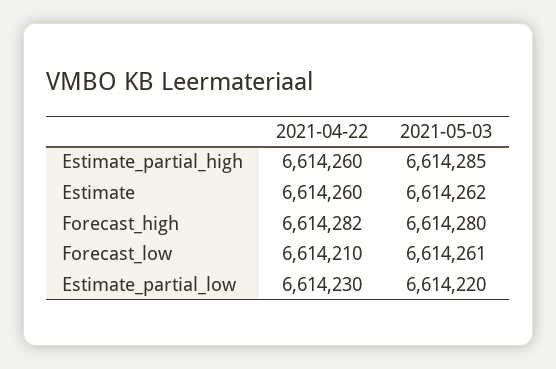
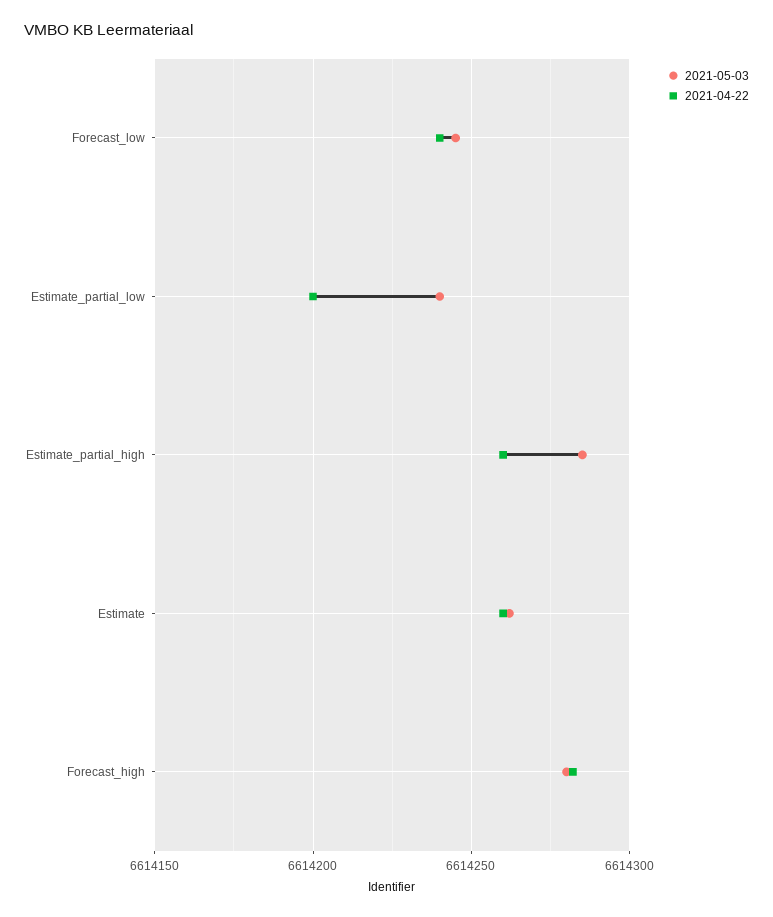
  {
    "2021-04-22": {
      "Estimate_partial_high": 6614260,
      "Estimate": 6614260,
      "Forecast_high": 6614282,
-     "Forecast_low": 6614210,
+     "Forecast_low": 6614240,
-     "Estimate_partial_low": 6614230
+     "Estimate_partial_low": 6614200
    },
    "2021-05-03": {
      "Estimate_partial_high": 6614285,
      "Estimate": 6614262,
      "Forecast_high": 6614280,
-     "Forecast_low": 6614261,
+     "Forecast_low": 6614245,
-     "Estimate_partial_low": 6614220
+     "Estimate_partial_low": 6614240
    }
  }

